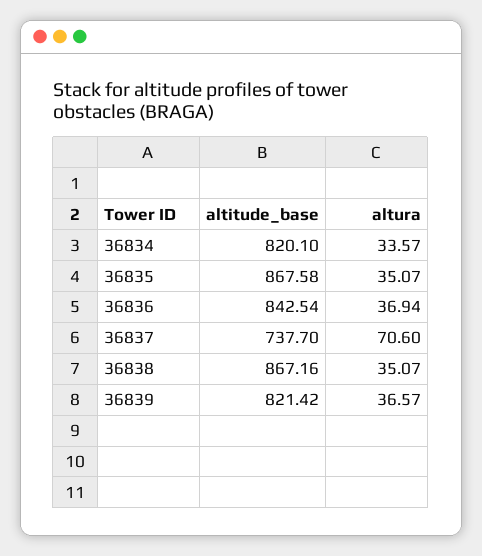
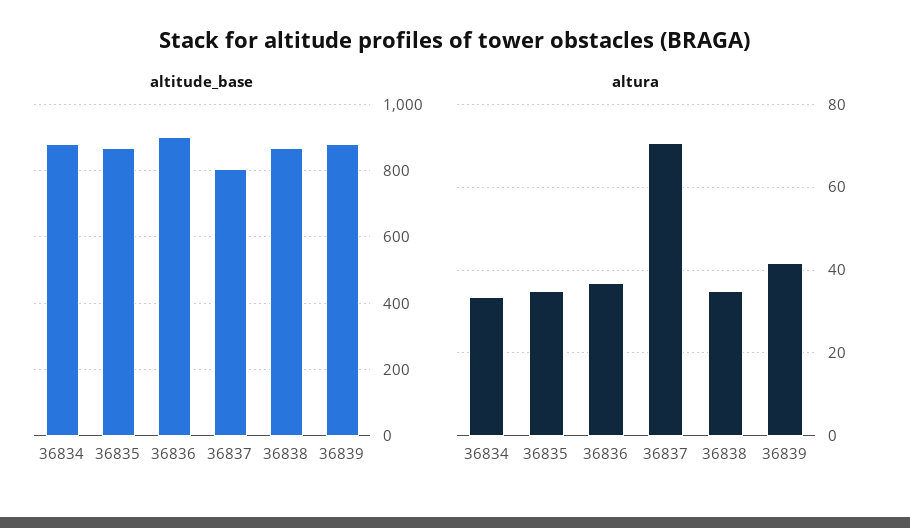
  {
    "altitude_base": {
-     "36834": 820.1,
+     "36834": 880,
      "36835": 867.58,
-     "36836": 842.54,
+     "36836": 900,
-     "36837": 737.7,
+     "36837": 800,
      "36838": 867.16,
-     "36839": 821.42
+     "36839": 880
    },
    "altura": {
      "36834": 33.57,
      "36835": 35.07,
      "36836": 36.94,
      "36837": 70.6,
      "36838": 35.07,
-     "36839": 36.57
+     "36839": 42
    }
  }

